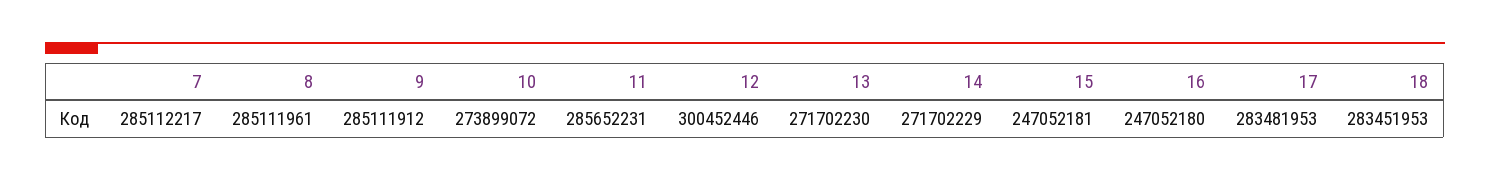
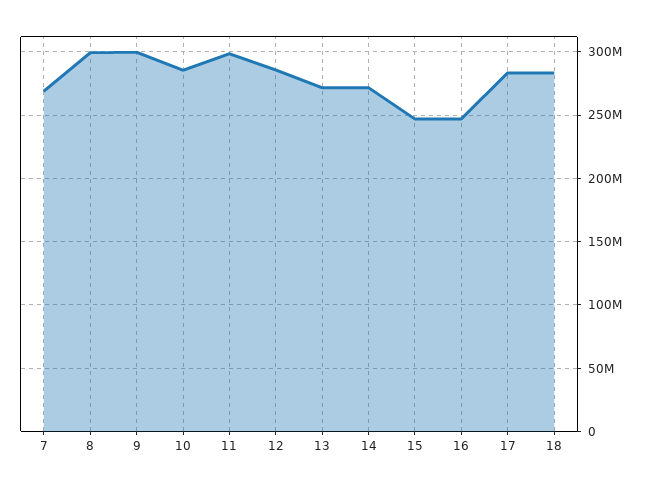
  {
-   "7": 285112217,
+   "7": 270000000,
-   "8": 285111961,
+   "8": 300000000,
-   "9": 285111912,
+   "9": 300000000,
-   "10": 273899072,
+   "10": 285000000,
-   "11": 285652231,
+   "11": 300000000,
-   "12": 300452446,
+   "12": 285000000,
    "13": 271702230,
    "14": 271702229,
    "15": 247052181,
    "16": 247052180,
    "17": 283481953,
    "18": 283451953
  }

